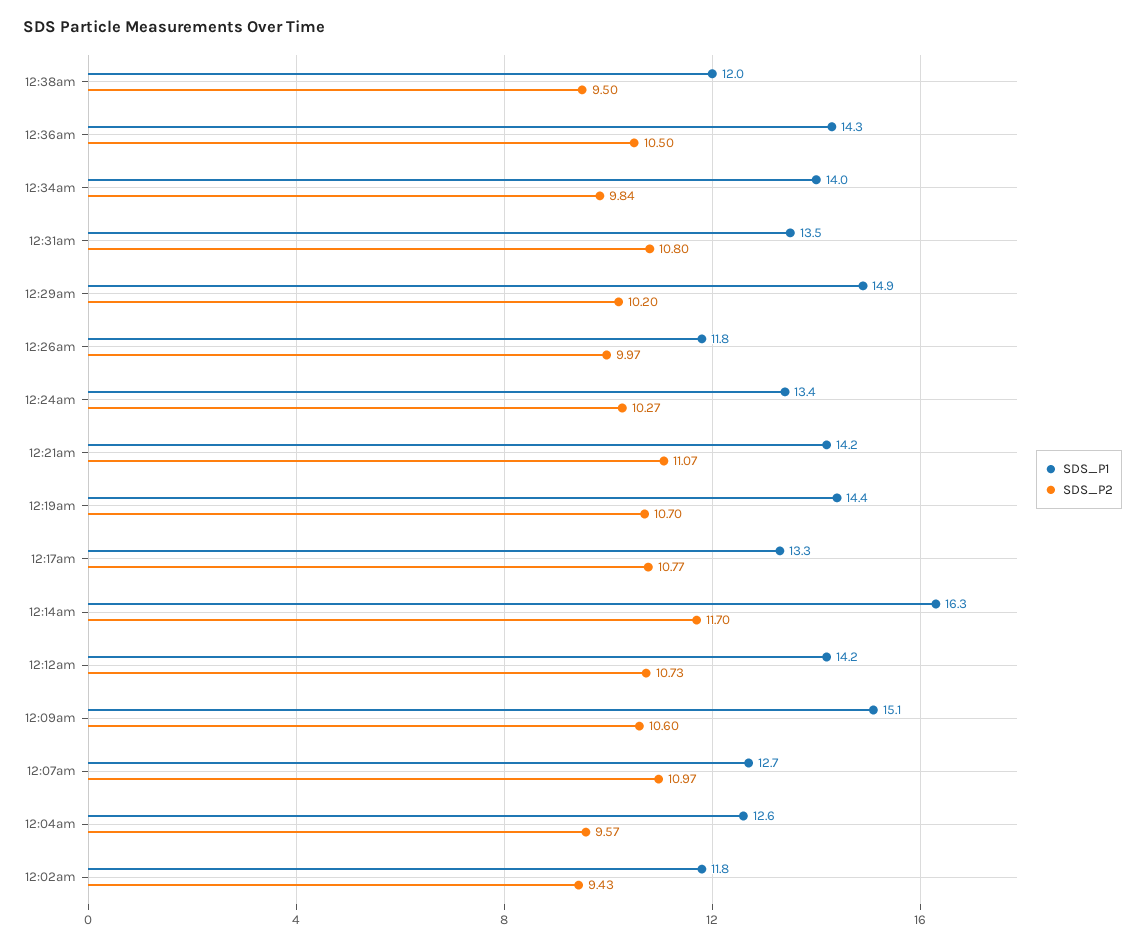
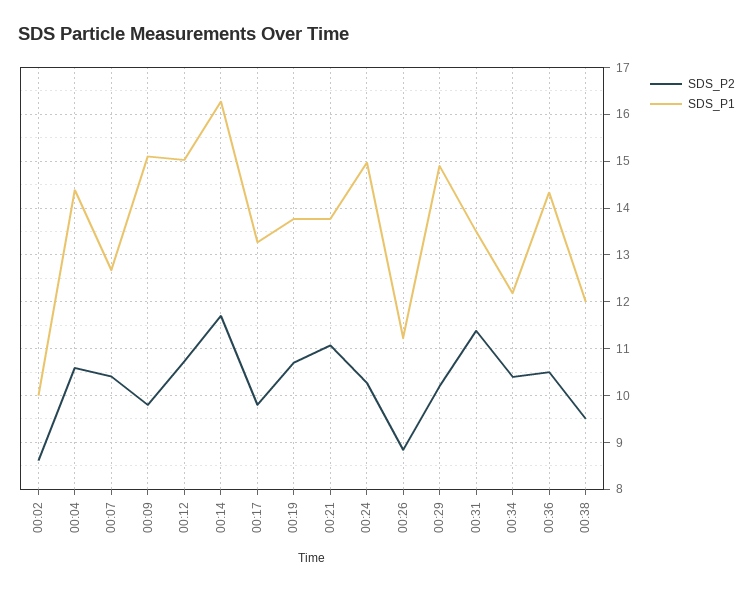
  {
    "SDS_P1": {
      "12:38am": 12,
      "12:36am": 14.3,
-     "12:34am": 14,
+     "12:34am": 12.2,
      "12:31am": 13.5,
      "12:29am": 14.9,
-     "12:26am": 11.8,
+     "12:26am": 11.2,
-     "12:24am": 13.4,
+     "12:24am": 15,
-     "12:21am": 14.2,
+     "12:21am": 13.8,
-     "12:19am": 14.4,
+     "12:19am": 13.8,
      "12:17am": 13.3,
      "12:14am": 16.3,
-     "12:12am": 14.2,
+     "12:12am": 15,
      "12:09am": 15.1,
      "12:07am": 12.7,
-     "12:04am": 12.6,
+     "12:04am": 14.4,
-     "12:02am": 11.8
+     "12:02am": 10
    },
    "SDS_P2": {
      "12:38am": 9.5,
      "12:36am": 10.5,
-     "12:34am": 9.84,
+     "12:34am": 10.4,
-     "12:31am": 10.8,
+     "12:31am": 11.4,
      "12:29am": 10.2,
-     "12:26am": 9.97,
+     "12:26am": 8.8,
      "12:24am": 10.27,
      "12:21am": 11.07,
      "12:19am": 10.7,
-     "12:17am": 10.77,
+     "12:17am": 9.8,
      "12:14am": 11.7,
      "12:12am": 10.73,
-     "12:09am": 10.6,
+     "12:09am": 9.8,
-     "12:07am": 10.97,
+     "12:07am": 10.4,
-     "12:04am": 9.57,
+     "12:04am": 10.6,
-     "12:02am": 9.43
+     "12:02am": 8.6
    }
  }

